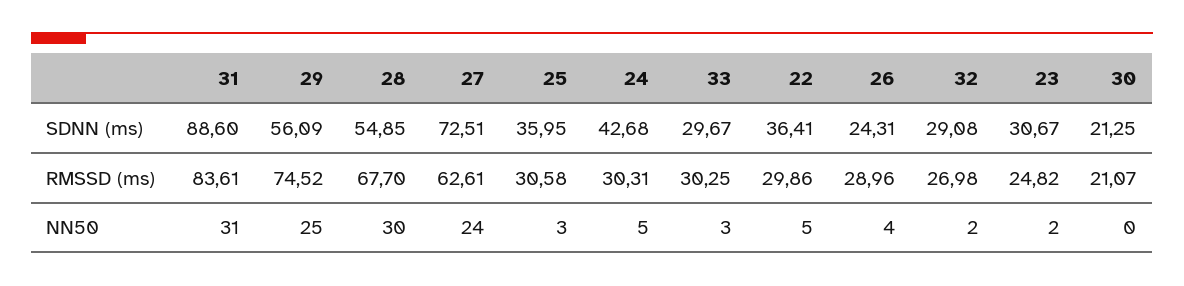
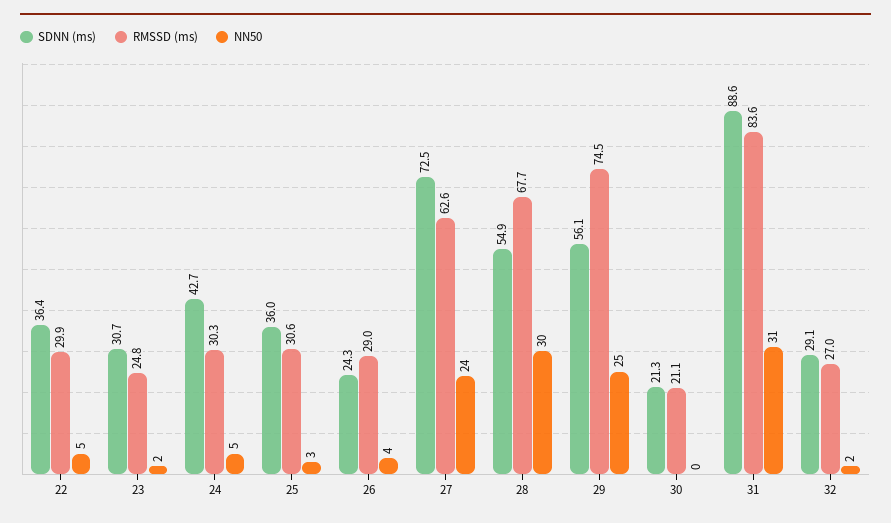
  {
    "SDNN (ms)": {
      "31": 88.6,
      "29": 56.09,
      "28": 54.85,
      "27": 72.51,
      "25": 35.95,
      "24": 42.68,
-     "33": 29.67,
      "22": 36.41,
      "26": 24.31,
      "32": 29.08,
      "23": 30.67,
      "30": 21.25
    },
    "RMSSD (ms)": {
      "31": 83.61,
      "29": 74.52,
      "28": 67.7,
      "27": 62.61,
      "25": 30.58,
      "24": 30.31,
-     "33": 30.25,
      "22": 29.86,
      "26": 28.96,
      "32": 26.98,
      "23": 24.82,
      "30": 21.07
    },
    "NN50": {
      "31": 31,
      "29": 25,
      "28": 30,
      "27": 24,
      "25": 3,
      "24": 5,
-     "33": 3,
      "22": 5,
      "26": 4,
      "32": 2,
      "23": 2,
      "30": 0
    }
  }

